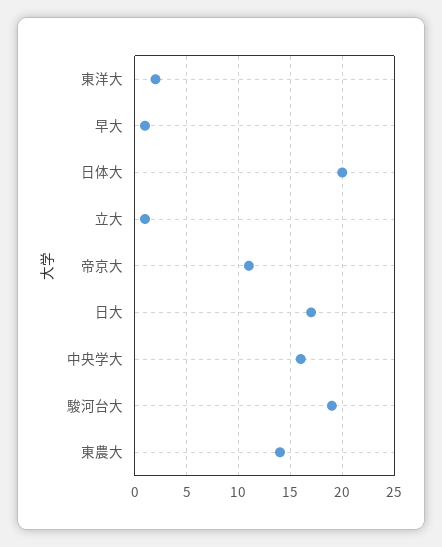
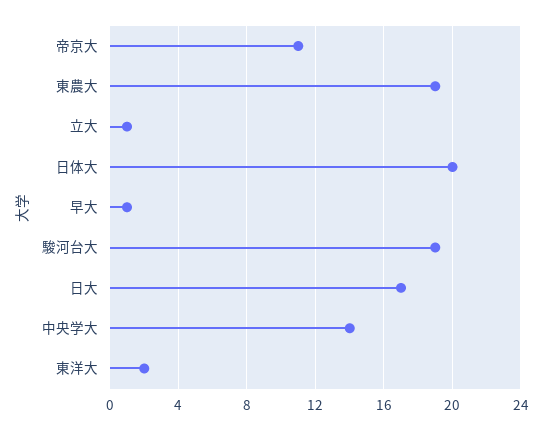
  {
    "東洋大": 2,
    "早大": 1,
    "日体大": 20,
    "立大": 1,
    "帝京大": 11,
    "日大": 17,
-   "中央学大": 16,
+   "中央学大": 14,
    "駿河台大": 19,
-   "東農大": 14
+   "東農大": 19
  }

